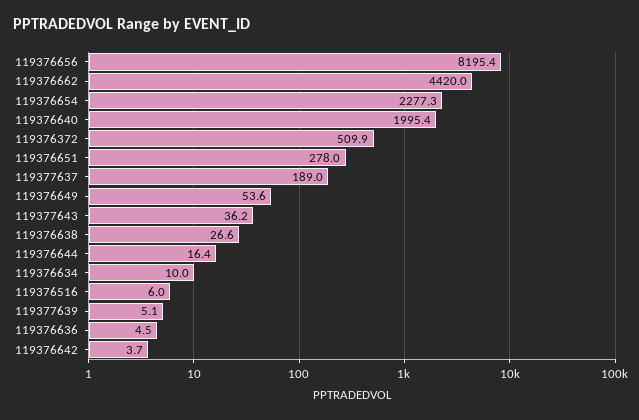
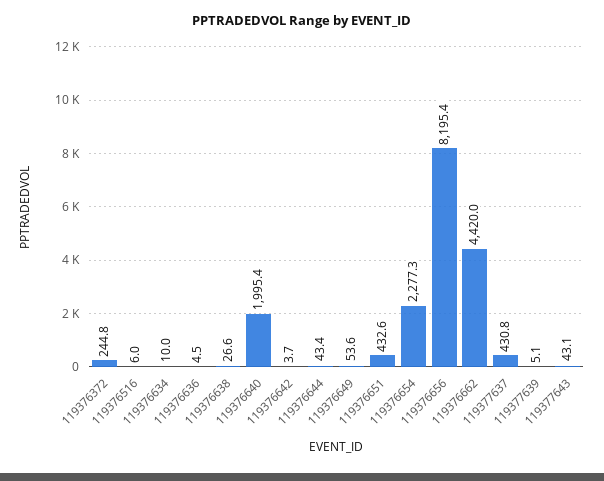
  {
    "119376656": 8195.4,
    "119376662": 4420,
    "119376654": 2277.3,
    "119376640": 1995.4,
-   "119376372": 509.9,
+   "119376372": 244.8,
-   "119376651": 278,
+   "119376651": 432.6,
-   "119377637": 189,
+   "119377637": 430.8,
    "119376649": 53.6,
-   "119377643": 36.2,
+   "119377643": 43.1,
    "119376638": 26.6,
-   "119376644": 16.4,
+   "119376644": 43.4,
    "119376634": 10,
    "119376516": 6,
    "119377639": 5.1,
    "119376636": 4.5,
    "119376642": 3.7
  }

